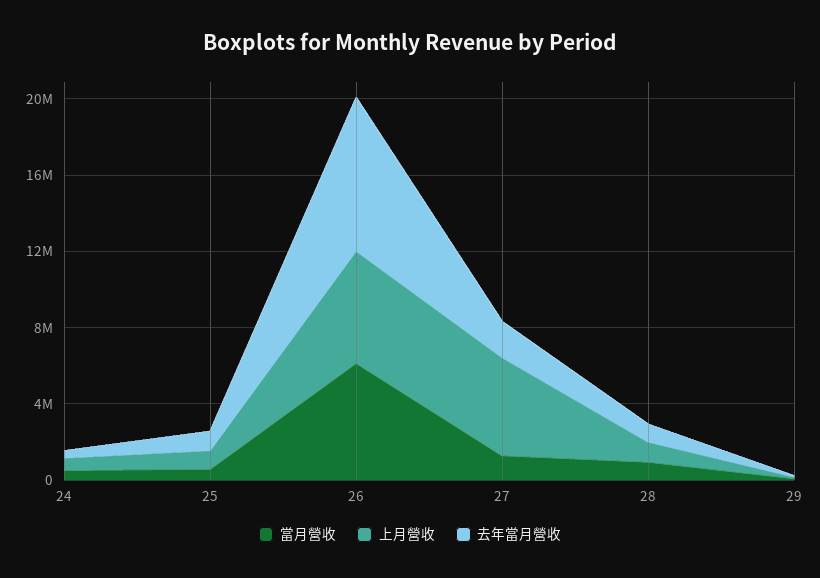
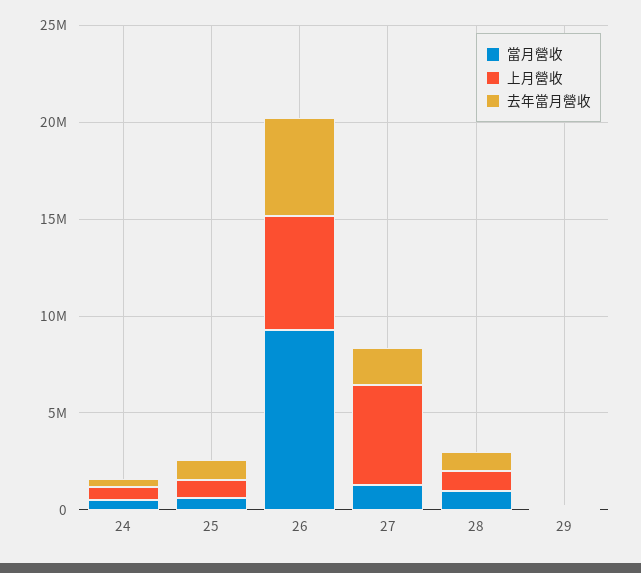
  {
    "當月營收": {
      "24": 1000000,
      "25": 1000000,
-     "26": 6000000,
+     "26": 9000000,
      "27": 1000000,
      "28": 1000000,
      "29": 0
    },
    "上月營收": {
      "24": 1000000,
      "25": 1000000,
      "26": 6000000,
      "27": 5000000,
      "28": 1000000,
      "29": 0
    },
    "去年當月營收": {
      "24": 0,
      "25": 1000000,
-     "26": 8000000,
+     "26": 5000000,
      "27": 2000000,
      "28": 1000000,
      "29": 0
    }
  }

